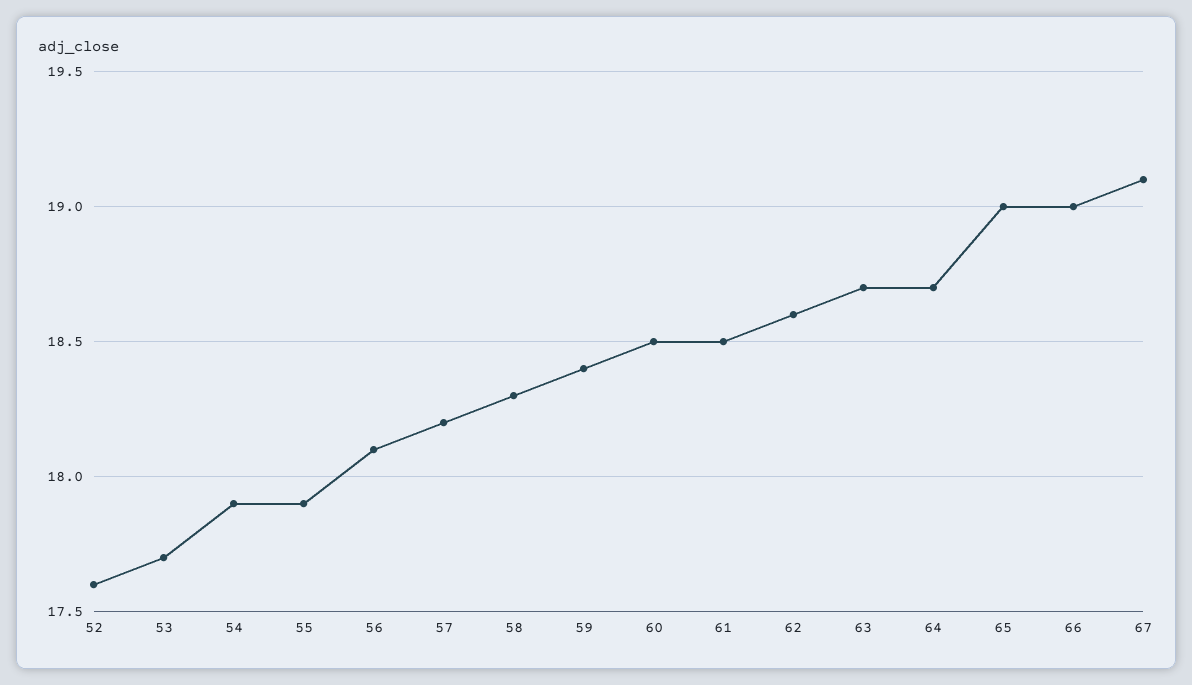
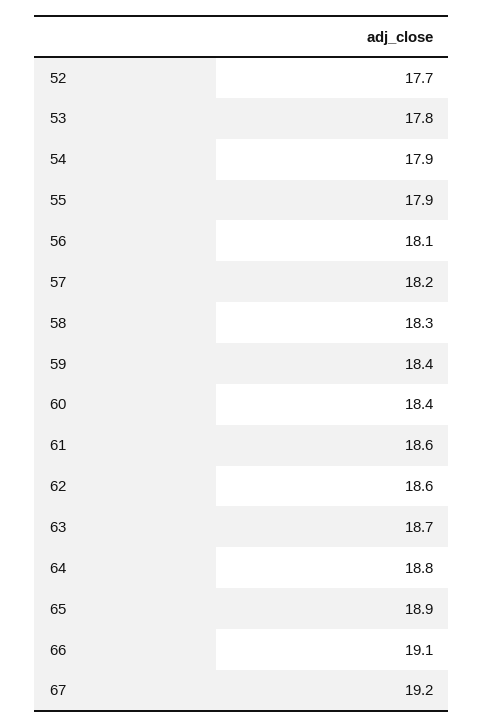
  {
-   "52": 17.6,
+   "52": 17.7,
-   "53": 17.7,
+   "53": 17.8,
    "54": 17.9,
    "55": 17.9,
    "56": 18.1,
    "57": 18.2,
    "58": 18.3,
    "59": 18.4,
-   "60": 18.5,
+   "60": 18.4,
-   "61": 18.5,
+   "61": 18.6,
    "62": 18.6,
    "63": 18.7,
-   "64": 18.7,
+   "64": 18.8,
-   "65": 19,
+   "65": 18.9,
-   "66": 19,
+   "66": 19.1,
-   "67": 19.1
+   "67": 19.2
  }

